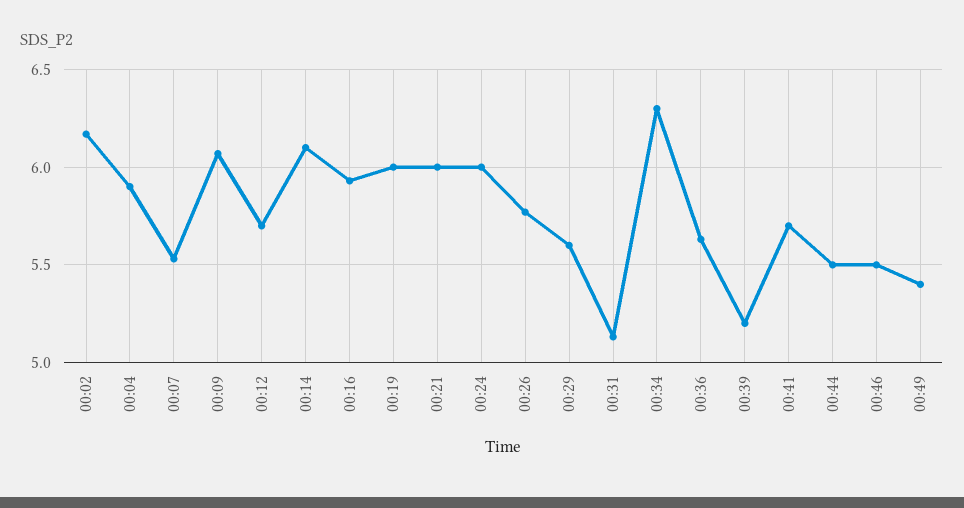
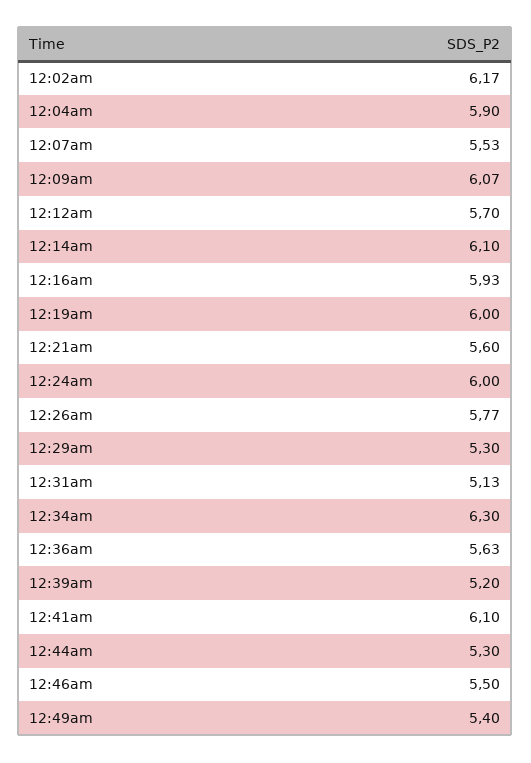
  {
    "00:02": 6.17,
    "00:04": 5.9,
    "00:07": 5.53,
    "00:09": 6.07,
    "00:12": 5.7,
    "00:14": 6.1,
    "00:16": 5.93,
    "00:19": 6,
-   "00:21": 6,
+   "00:21": 5.6,
    "00:24": 6,
    "00:26": 5.77,
-   "00:29": 5.6,
+   "00:29": 5.3,
    "00:31": 5.13,
    "00:34": 6.3,
    "00:36": 5.63,
    "00:39": 5.2,
-   "00:41": 5.7,
+   "00:41": 6.1,
-   "00:44": 5.5,
+   "00:44": 5.3,
    "00:46": 5.5,
    "00:49": 5.4
  }

